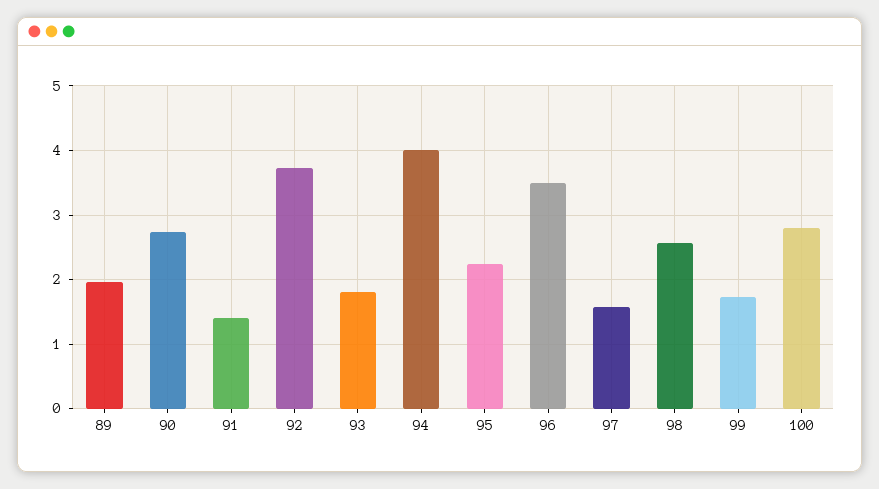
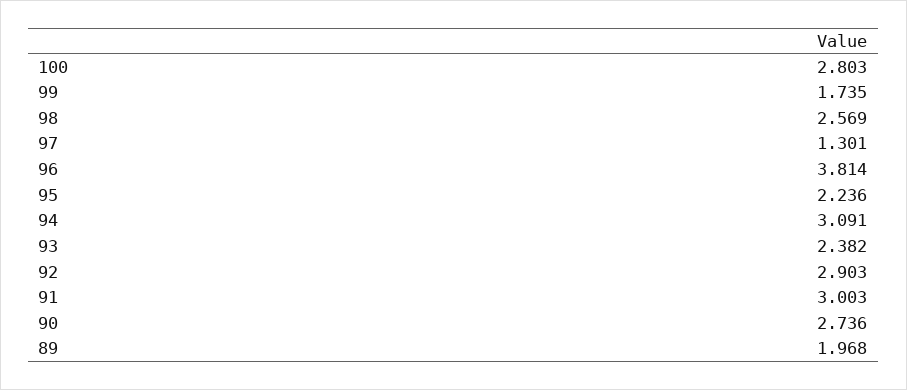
  {
    "89": 1.968,
    "90": 2.736,
-   "91": 1.4,
+   "91": 3.003,
-   "92": 3.7,
+   "92": 2.903,
-   "93": 1.8,
+   "93": 2.382,
-   "94": 4,
+   "94": 3.091,
    "95": 2.236,
-   "96": 3.5,
+   "96": 3.814,
-   "97": 1.6,
+   "97": 1.301,
    "98": 2.569,
    "99": 1.735,
    "100": 2.803
  }

